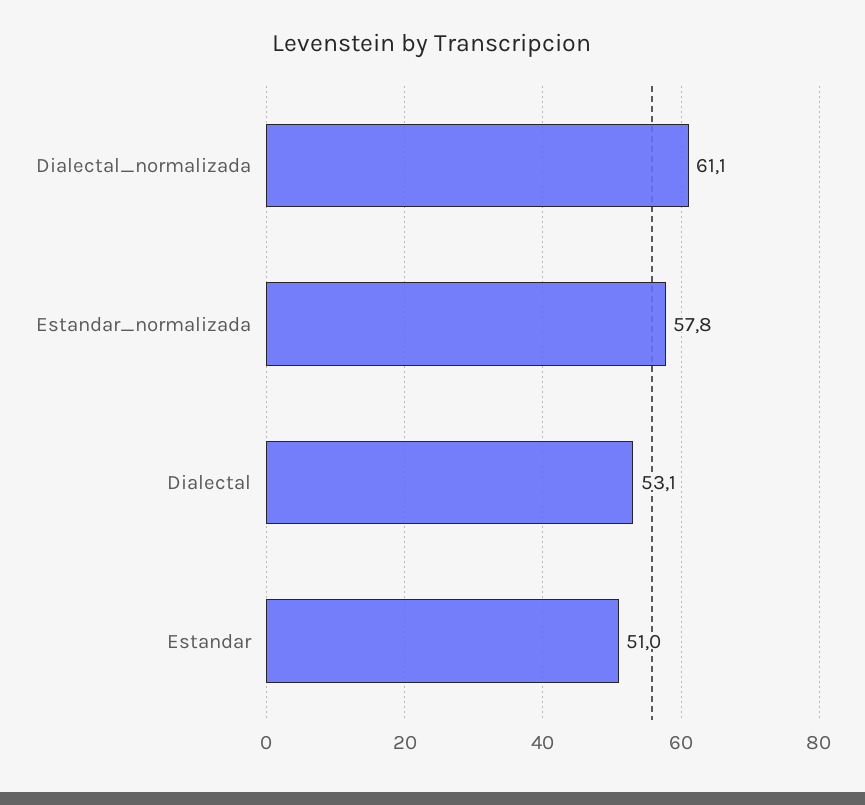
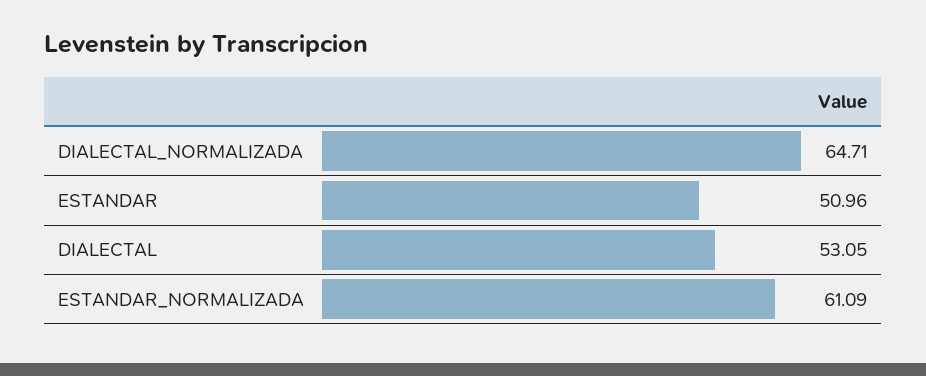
  {
-   "Dialectal_normalizada": 61.1,
+   "Dialectal_normalizada": 64.71,
-   "Estandar_normalizada": 57.8,
+   "Estandar_normalizada": 61.09,
    "Dialectal": 53.05,
    "Estandar": 50.96
  }

